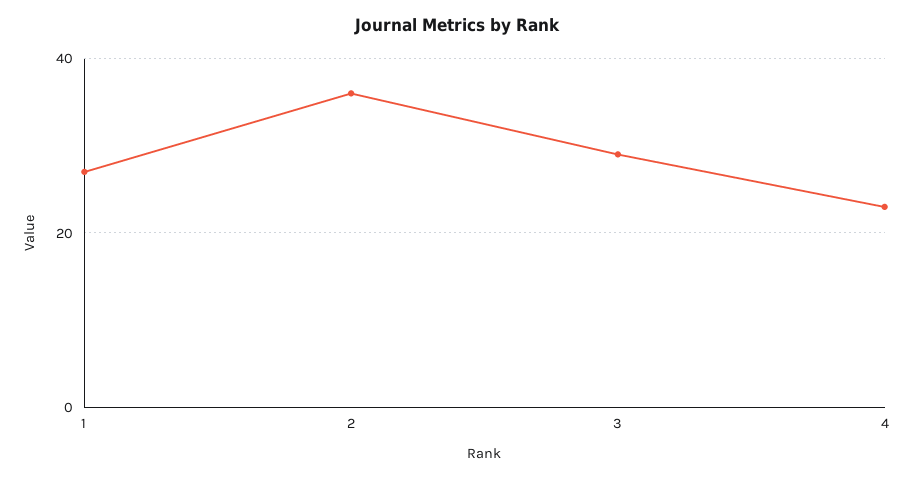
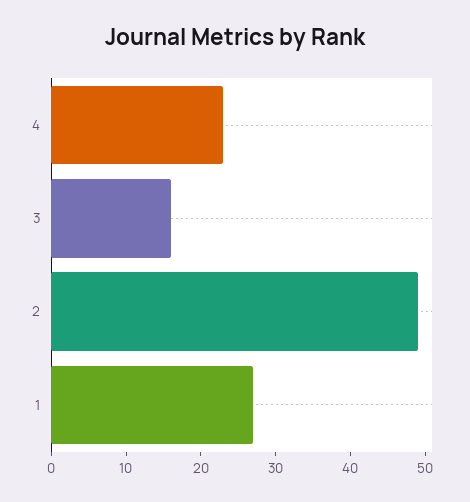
  {
    "1": 25,
-   "2": 35,
+   "2": 50,
-   "3": 30,
+   "3": 15,
    "4": 25
  }

